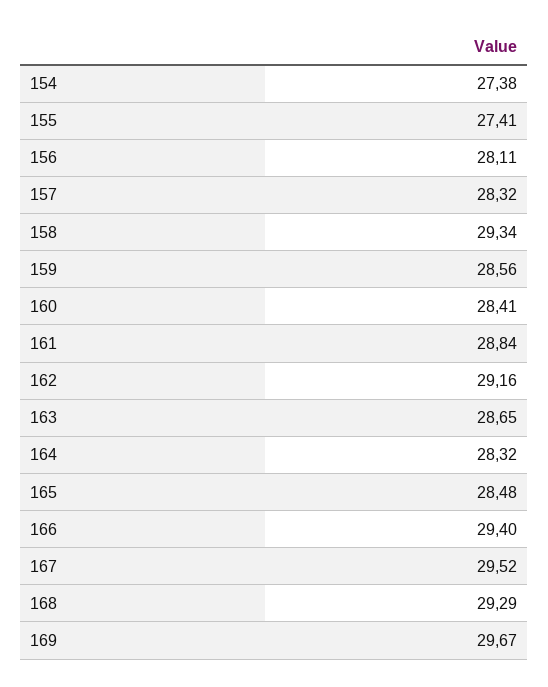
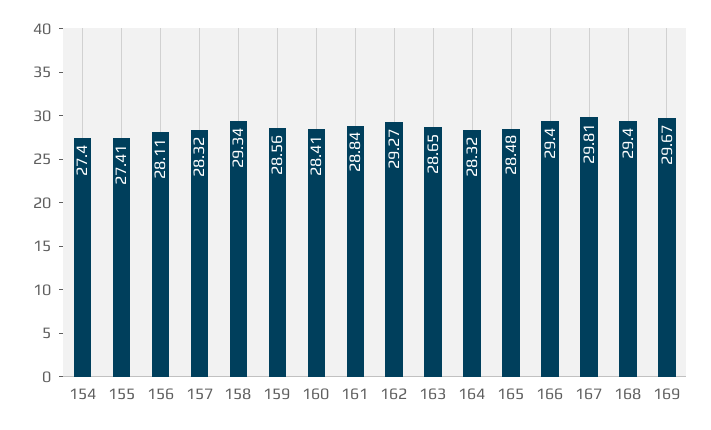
  {
-   "154": 27.38,
+   "154": 27.4,
    "155": 27.41,
    "156": 28.11,
    "157": 28.32,
    "158": 29.34,
    "159": 28.56,
    "160": 28.41,
    "161": 28.84,
-   "162": 29.16,
+   "162": 29.27,
    "163": 28.65,
    "164": 28.32,
    "165": 28.48,
    "166": 29.4,
-   "167": 29.52,
+   "167": 29.81,
-   "168": 29.29,
+   "168": 29.4,
    "169": 29.67
  }

